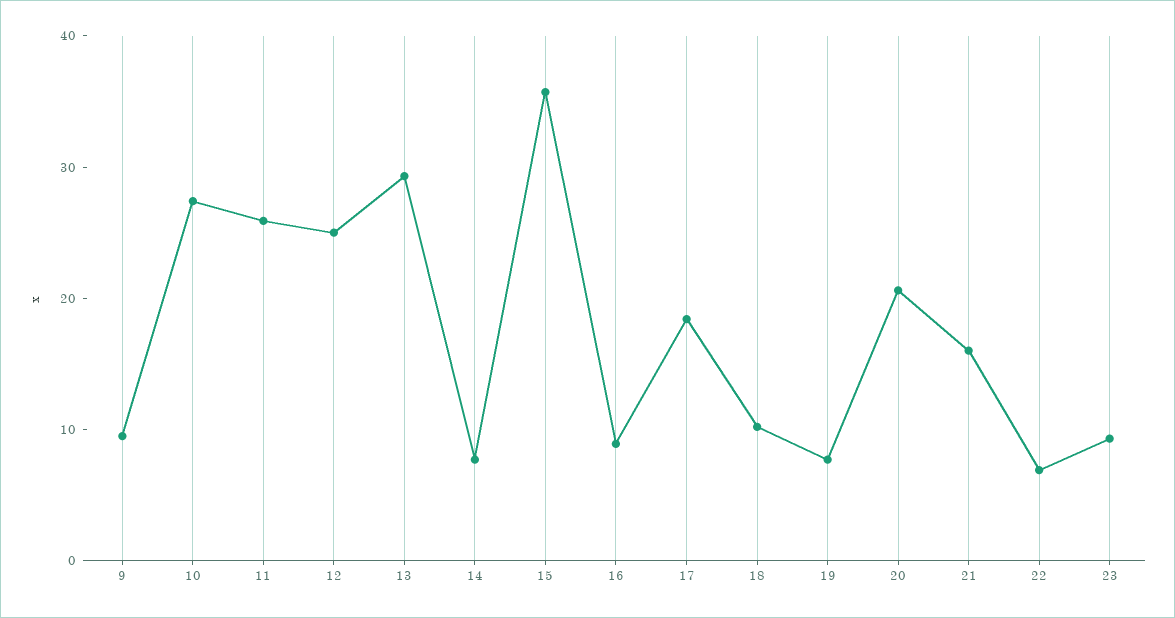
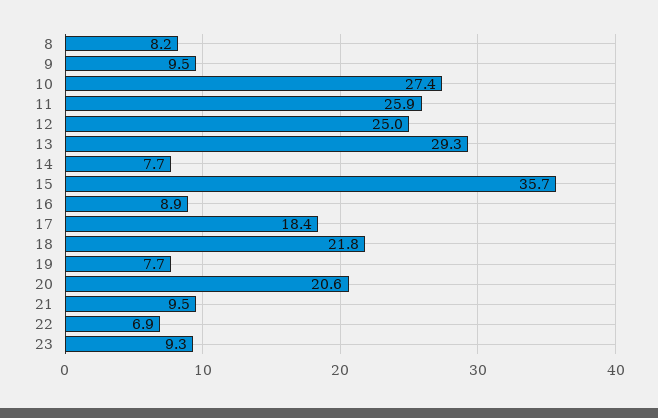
  {
    "9": 9.5,
    "10": 27.4,
    "11": 25.9,
    "12": 25,
    "13": 29.3,
    "14": 7.7,
    "15": 35.7,
    "16": 8.9,
    "17": 18.4,
-   "18": 10,
+   "18": 21.8,
    "19": 7.7,
    "20": 20.6,
-   "21": 16,
+   "21": 9.5,
    "22": 6.9,
-   "23": 9.3
+   "23": 9.3,
+   "8": 8.2
  }

